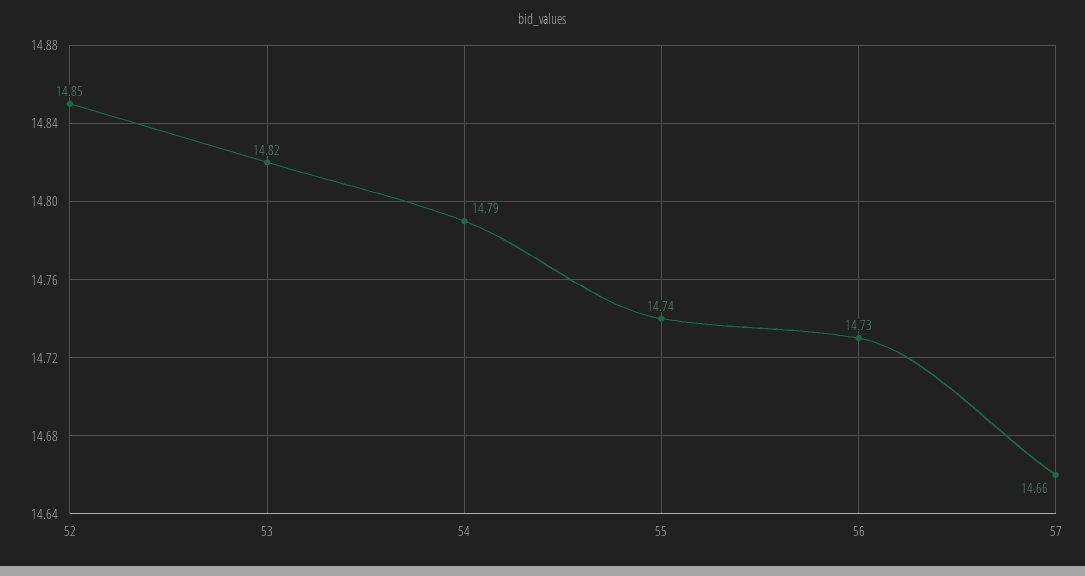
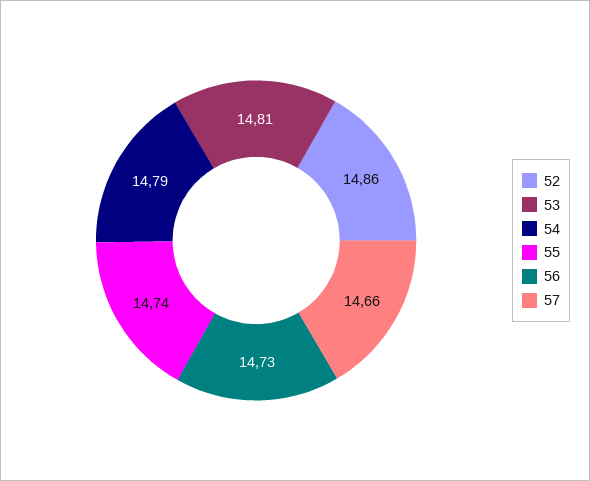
  {
-   "52": 14.85,
+   "52": 14.86,
-   "53": 14.82,
+   "53": 14.81,
    "54": 14.79,
    "55": 14.74,
    "56": 14.73,
    "57": 14.66
  }

